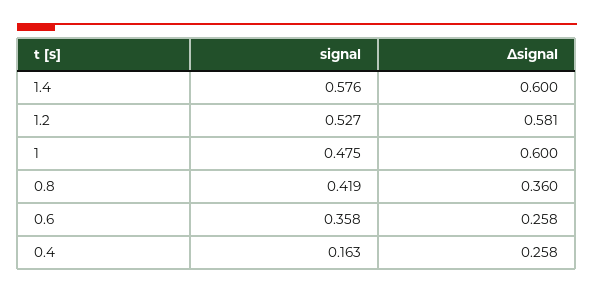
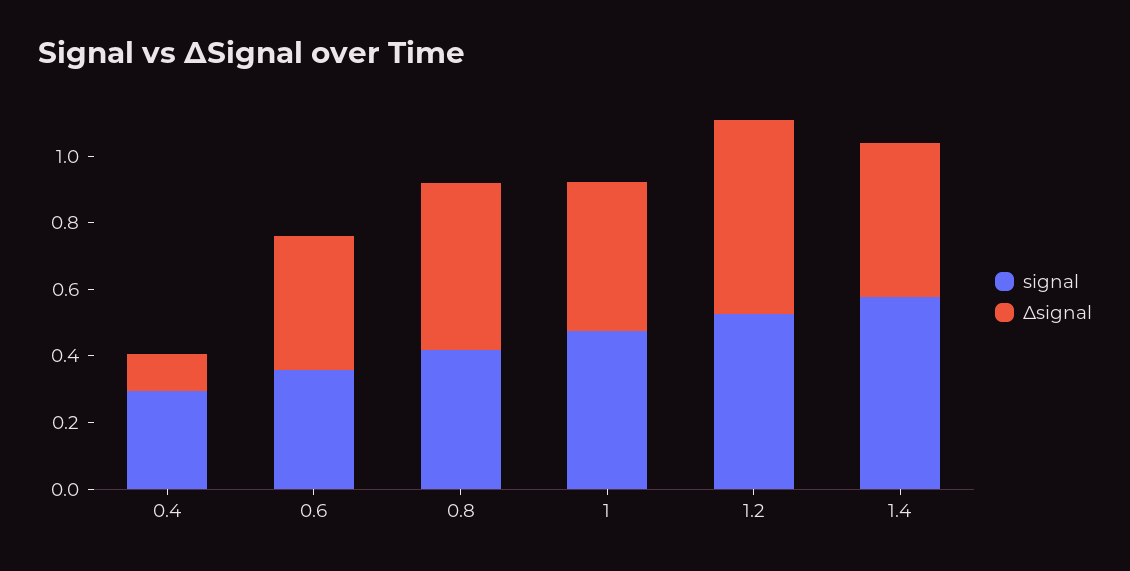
  {
    "signal": {
      "1.4": 0.576,
      "1.2": 0.527,
      "1": 0.475,
      "0.8": 0.419,
      "0.6": 0.358,
-     "0.4": 0.163
+     "0.4": 0.3
    },
    "∆signal": {
-     "1.4": 0.6,
+     "1.4": 0.45,
      "1.2": 0.581,
-     "1": 0.6,
+     "1": 0.45,
-     "0.8": 0.36,
+     "0.8": 0.5,
-     "0.6": 0.258,
+     "0.6": 0.4,
-     "0.4": 0.258
+     "0.4": 0.1
    }
  }

